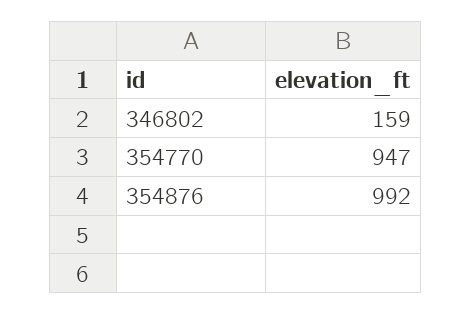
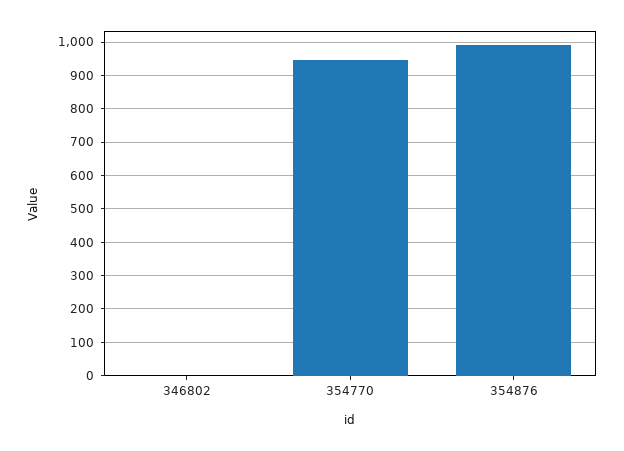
  {
-   "346802": 159,
+   "346802": 0,
    "354770": 947,
    "354876": 992
  }

